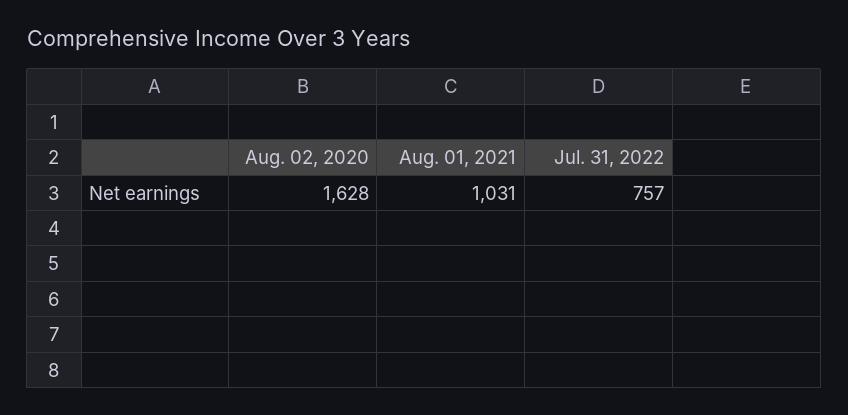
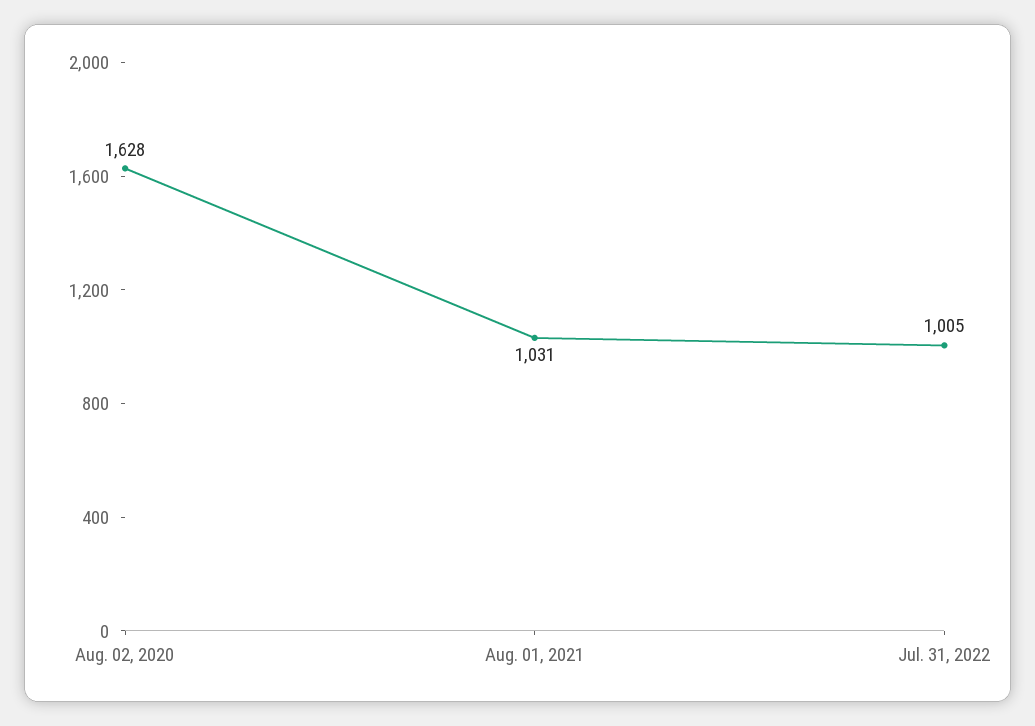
  {
    "Aug. 02, 2020": 1628,
    "Aug. 01, 2021": 1031,
-   "Jul. 31, 2022": 757
+   "Jul. 31, 2022": 1005
  }

